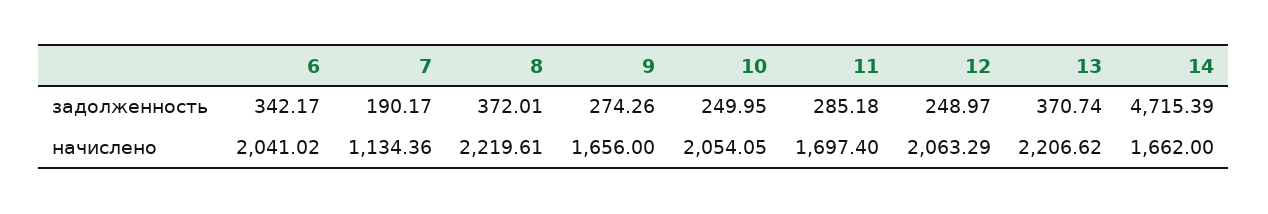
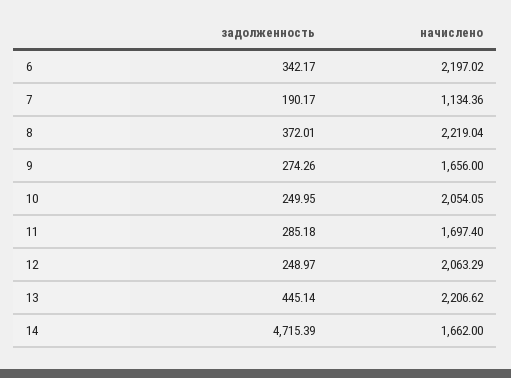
  {
    "6": {
      "задолженность": 342.17,
-     "начислено": 2041.02
+     "начислено": 2197.02
    },
    "7": {
      "задолженность": 190.17,
      "начислено": 1134.36
    },
    "8": {
      "задолженность": 372.01,
-     "начислено": 2219.61
+     "начислено": 2219.04
    },
    "9": {
      "задолженность": 274.26,
      "начислено": 1656
    },
    "10": {
      "задолженность": 249.95,
      "начислено": 2054.05
    },
    "11": {
      "задолженность": 285.18,
      "начислено": 1697.4
    },
    "12": {
      "задолженность": 248.97,
      "начислено": 2063.29
    },
    "13": {
-     "задолженность": 370.74,
+     "задолженность": 445.14,
      "начислено": 2206.62
    },
    "14": {
      "задолженность": 4715.39,
      "начислено": 1662
    }
  }

